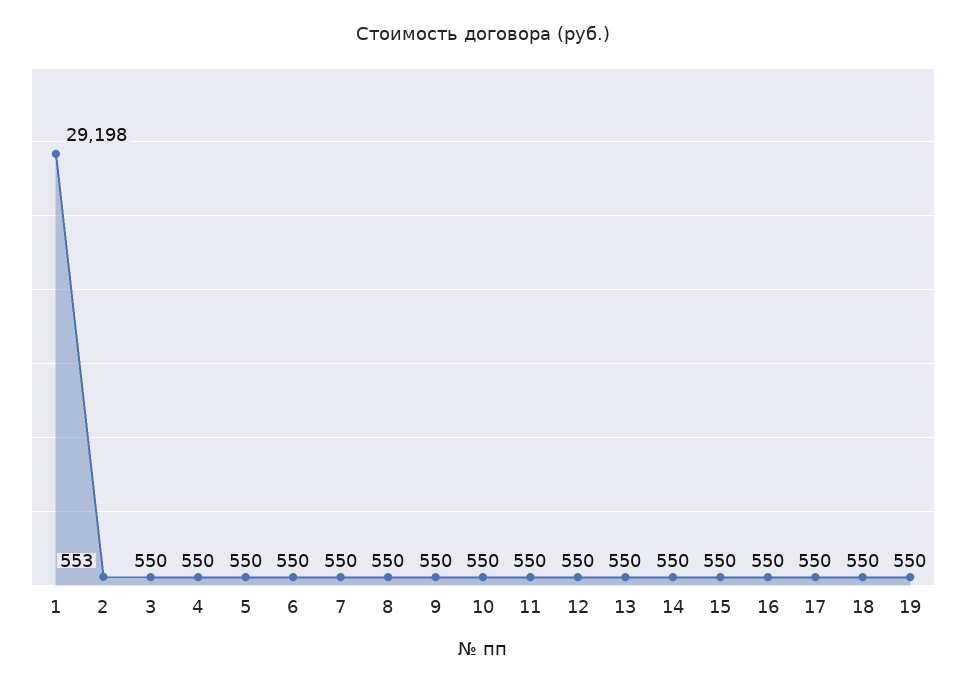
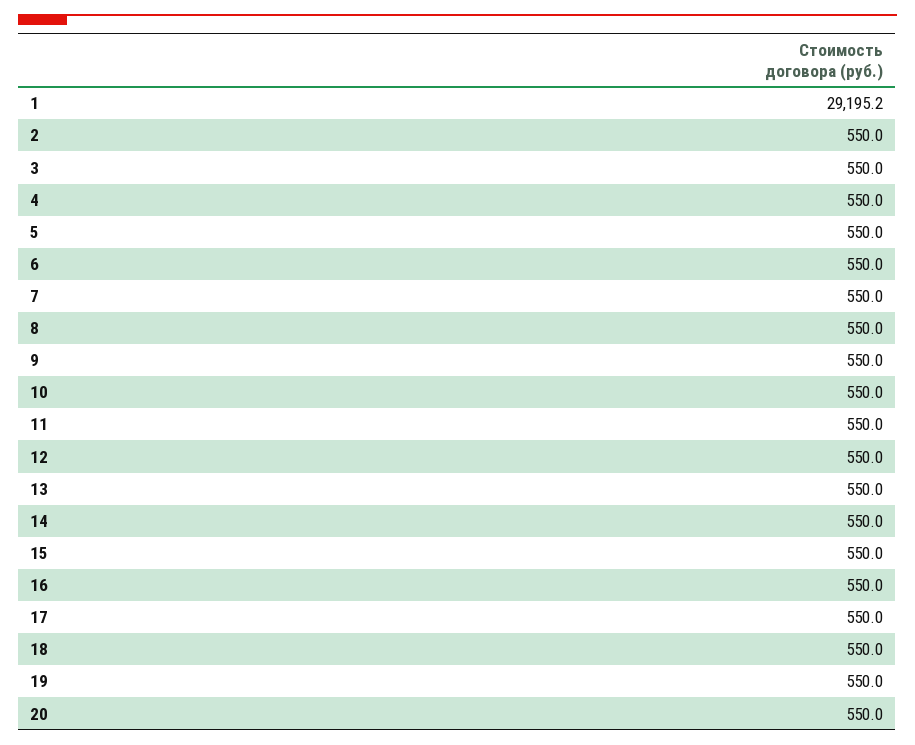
  {
-   "1": 29198,
+   "1": 29195.2,
-   "2": 553,
+   "2": 550,
    "3": 550,
    "4": 550,
    "5": 550,
    "6": 550,
    "7": 550,
    "8": 550,
    "9": 550,
    "10": 550,
    "11": 550,
    "12": 550,
    "13": 550,
    "14": 550,
    "15": 550,
    "16": 550,
    "17": 550,
    "18": 550,
-   "19": 550
+   "19": 550,
+   "20": 550
  }

